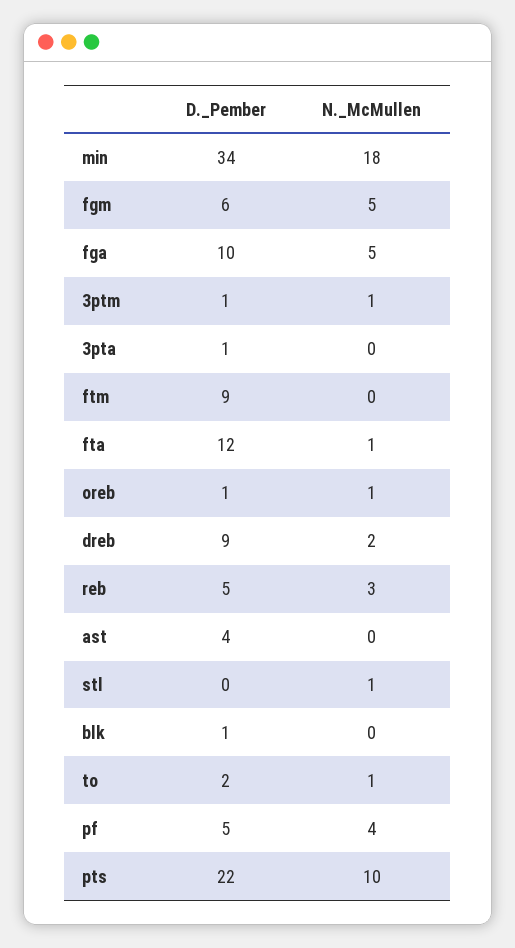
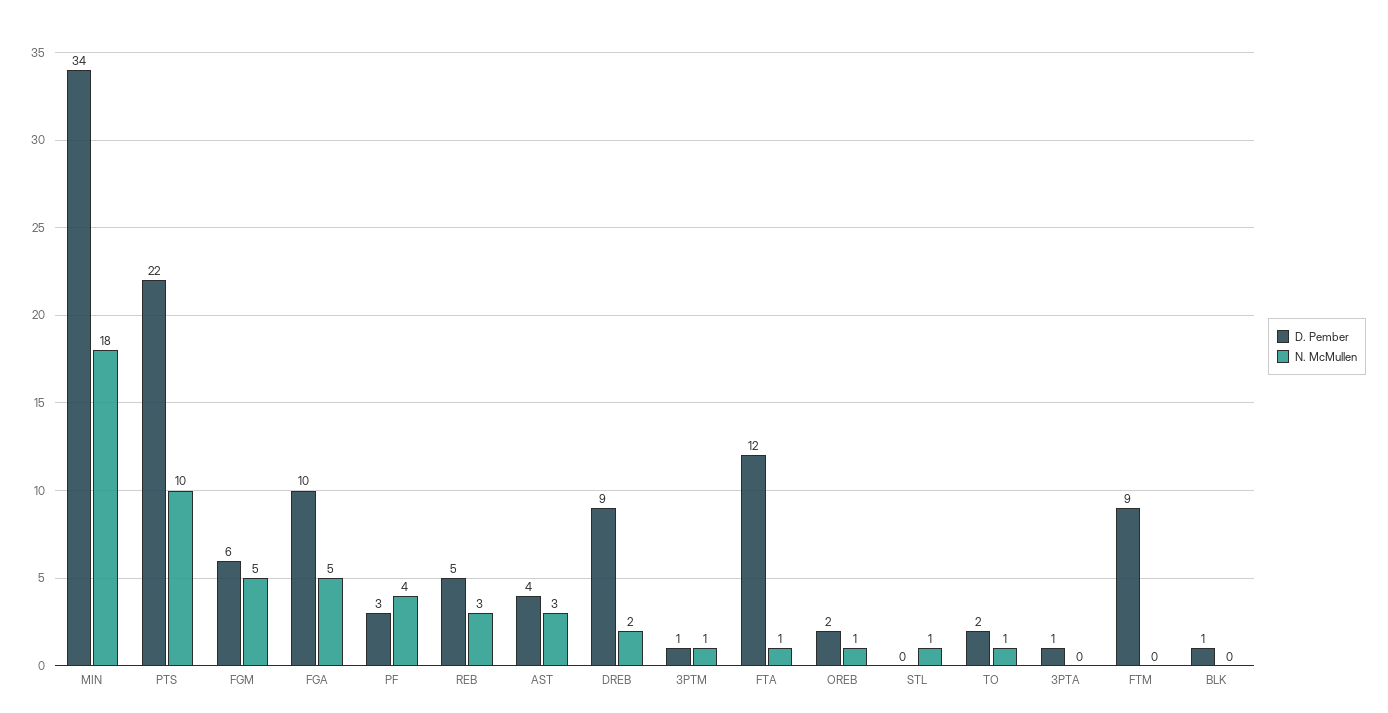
  {
    "D._Pember": {
      "min": 34,
      "fgm": 6,
      "fga": 10,
      "3ptm": 1,
      "3pta": 1,
      "ftm": 9,
      "fta": 12,
-     "oreb": 1,
+     "oreb": 2,
      "dreb": 9,
      "reb": 5,
      "ast": 4,
      "stl": 0,
      "blk": 1,
      "to": 2,
-     "pf": 5,
+     "pf": 3,
      "pts": 22
    },
    "N._McMullen": {
      "min": 18,
      "fgm": 5,
      "fga": 5,
      "3ptm": 1,
      "3pta": 0,
      "ftm": 0,
      "fta": 1,
      "oreb": 1,
      "dreb": 2,
      "reb": 3,
-     "ast": 0,
+     "ast": 3,
      "stl": 1,
      "blk": 0,
      "to": 1,
      "pf": 4,
      "pts": 10
    }
  }

